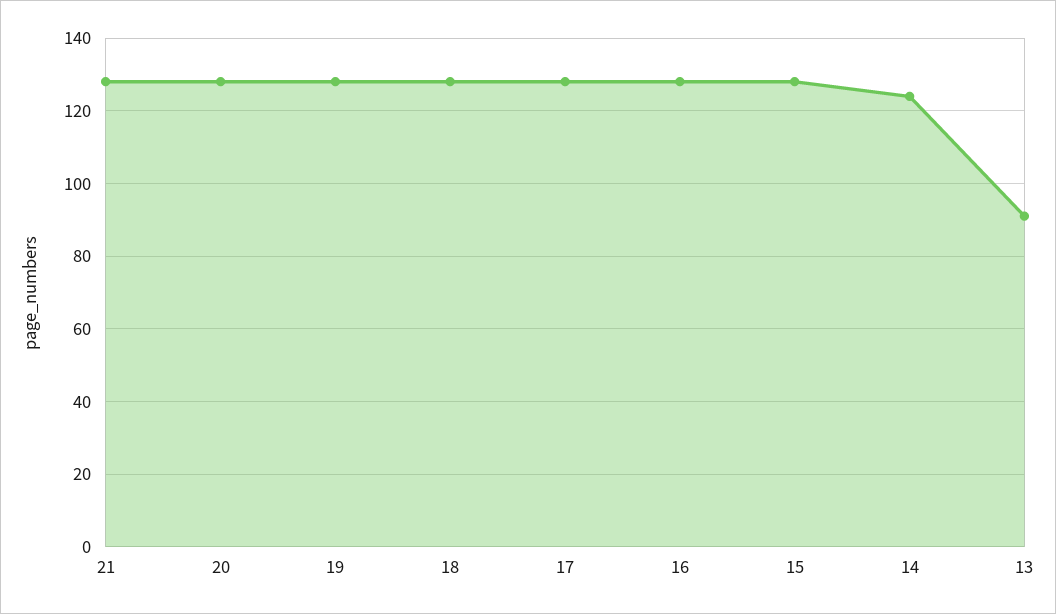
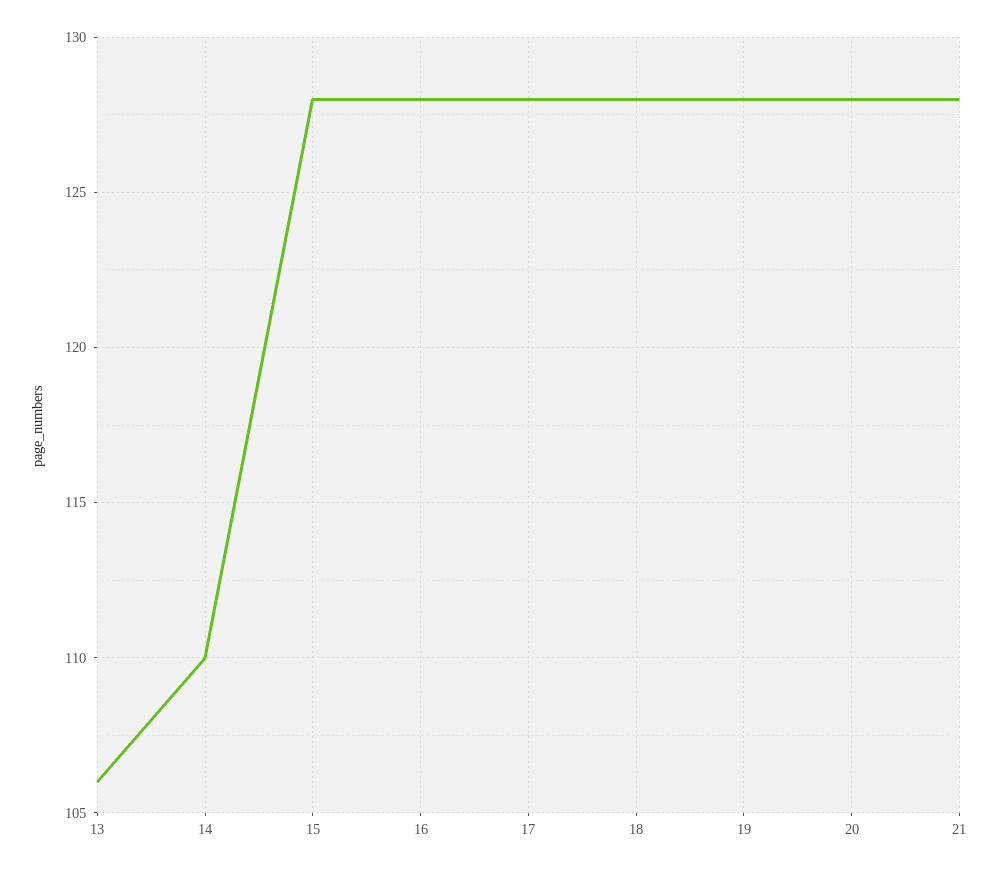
  {
    "21": 128,
    "20": 128,
    "19": 128,
    "18": 128,
    "17": 128,
    "16": 128,
    "15": 128,
-   "14": 125,
+   "14": 110,
-   "13": 90
+   "13": 106
  }

